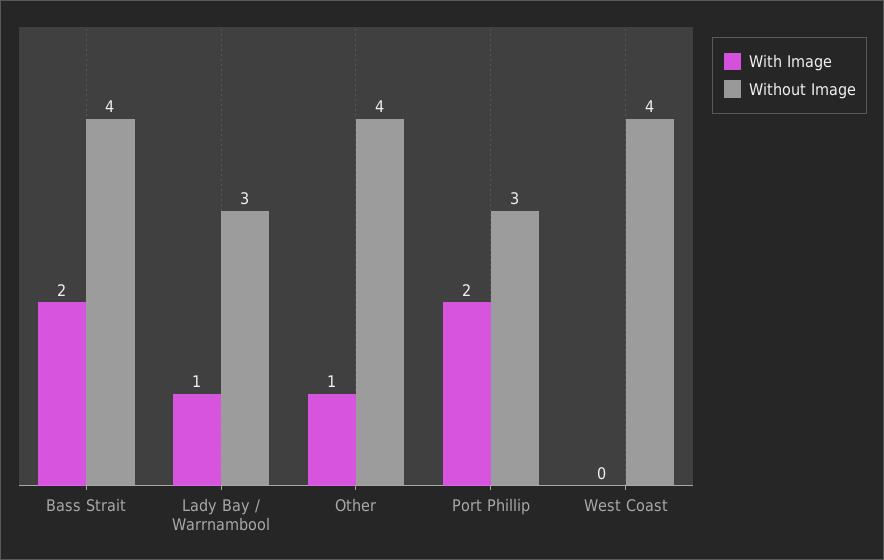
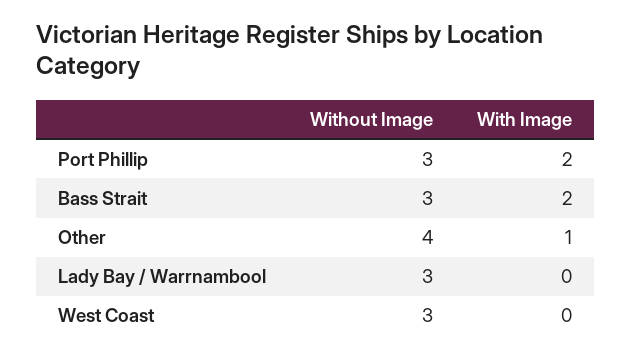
  {
    "With Image": {
      "Bass Strait": 2,
-     "Lady Bay / Warrnambool": 1,
+     "Lady Bay / Warrnambool": 0,
      "Other": 1,
      "Port Phillip": 2,
      "West Coast": 0
    },
    "Without Image": {
-     "Bass Strait": 4,
+     "Bass Strait": 3,
      "Lady Bay / Warrnambool": 3,
      "Other": 4,
      "Port Phillip": 3,
-     "West Coast": 4
+     "West Coast": 3
    }
  }

